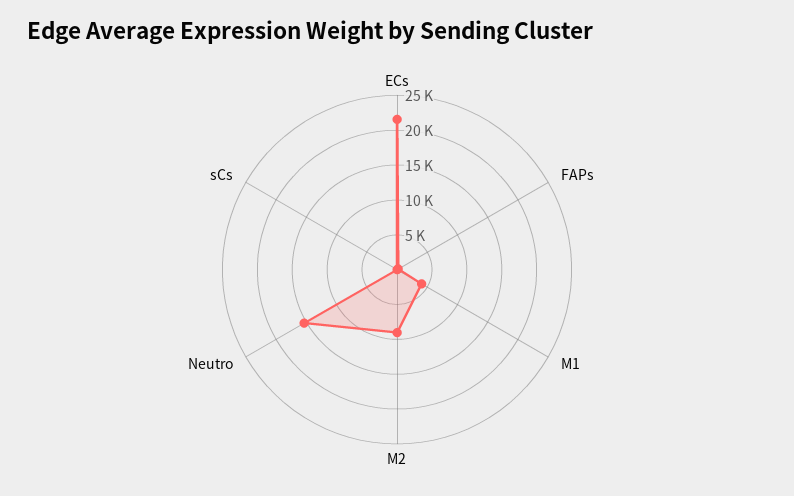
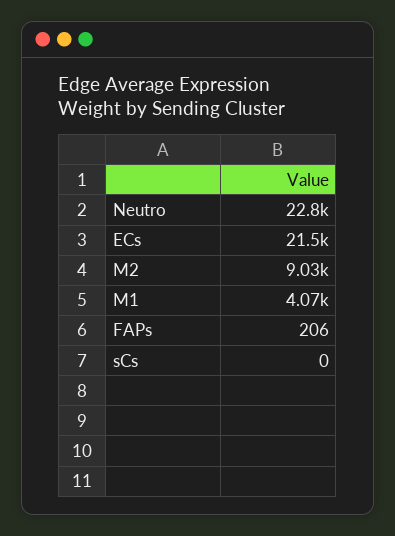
  {
    "ECs": 21500,
    "FAPs": 206,
    "M1": 4070,
    "M2": 9030,
-   "Neutro": 15000,
+   "Neutro": 22800,
    "sCs": 0
  }

